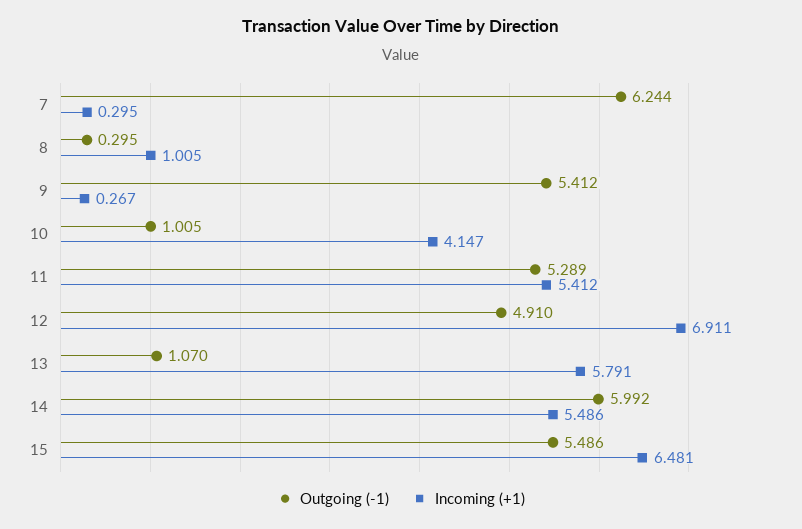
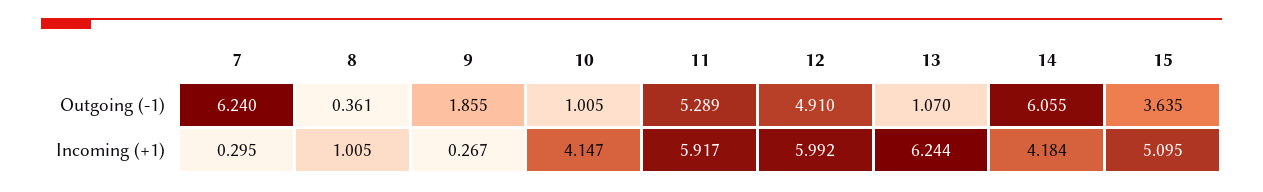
  {
    "Outgoing (-1)": {
-     "7": 6.244,
+     "7": 6.24,
-     "8": 0.295,
+     "8": 0.361,
-     "9": 5.412,
+     "9": 1.855,
      "10": 1.005,
      "11": 5.289,
      "12": 4.91,
      "13": 1.07,
-     "14": 5.992,
+     "14": 6.055,
-     "15": 5.486
+     "15": 3.635
    },
    "Incoming (+1)": {
      "7": 0.295,
      "8": 1.005,
      "9": 0.267,
      "10": 4.147,
-     "11": 5.412,
+     "11": 5.917,
-     "12": 6.911,
+     "12": 5.992,
-     "13": 5.791,
+     "13": 6.244,
-     "14": 5.486,
+     "14": 4.184,
-     "15": 6.481
+     "15": 5.095
    }
  }

